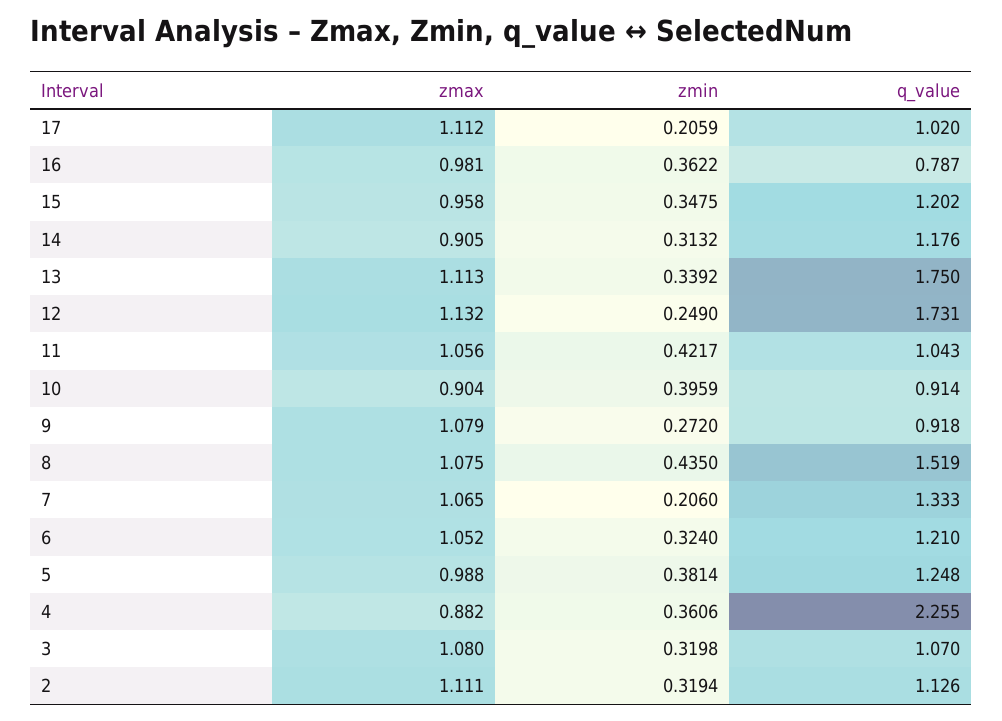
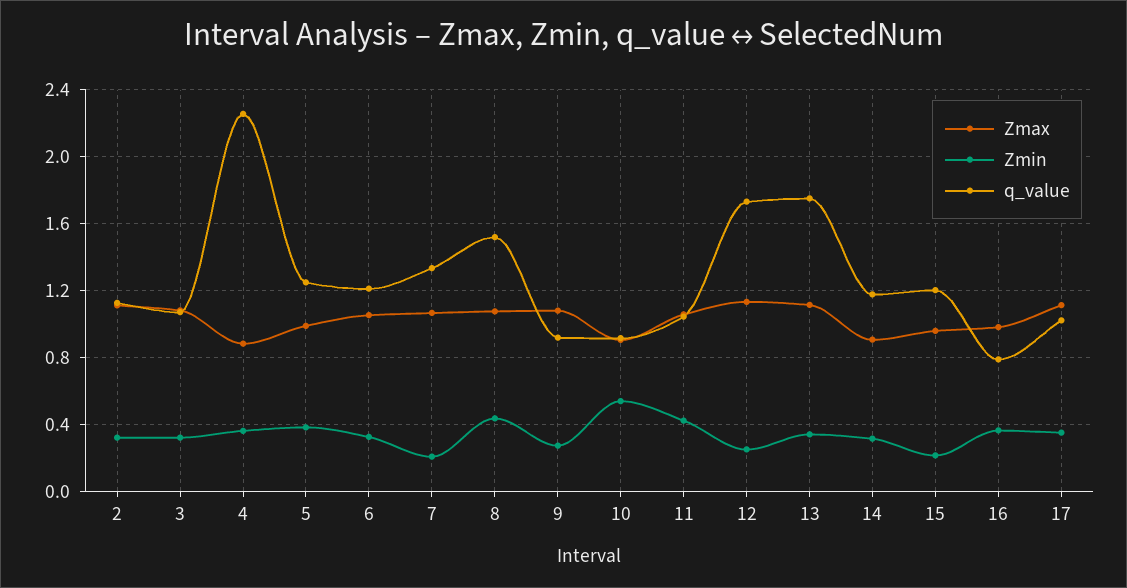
  {
    "zmax": {
      "17": 1.112,
      "16": 0.981,
      "15": 0.958,
      "14": 0.905,
      "13": 1.113,
      "12": 1.132,
      "11": 1.056,
      "10": 0.904,
      "9": 1.079,
      "8": 1.075,
      "7": 1.065,
      "6": 1.052,
      "5": 0.988,
      "4": 0.882,
      "3": 1.08,
      "2": 1.111
    },
    "zmin": {
-     "17": 0.2059,
+     "17": 0.35,
      "16": 0.3622,
-     "15": 0.3475,
+     "15": 0.2,
      "14": 0.3132,
      "13": 0.3392,
      "12": 0.249,
      "11": 0.4217,
-     "10": 0.3959,
+     "10": 0.55,
      "9": 0.272,
      "8": 0.435,
      "7": 0.206,
      "6": 0.324,
      "5": 0.3814,
      "4": 0.3606,
      "3": 0.3198,
      "2": 0.3194
    },
    "q_value": {
      "17": 1.02,
      "16": 0.787,
      "15": 1.202,
      "14": 1.176,
      "13": 1.75,
      "12": 1.731,
      "11": 1.043,
      "10": 0.914,
      "9": 0.918,
      "8": 1.519,
      "7": 1.333,
      "6": 1.21,
      "5": 1.248,
      "4": 2.255,
      "3": 1.07,
      "2": 1.126
    }
  }

